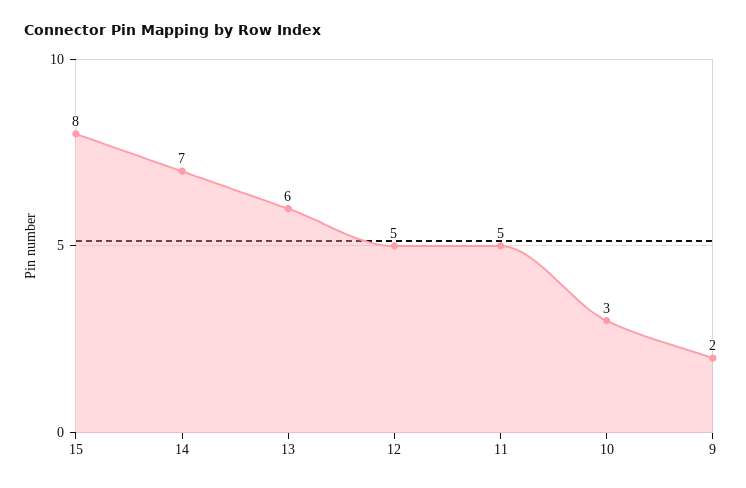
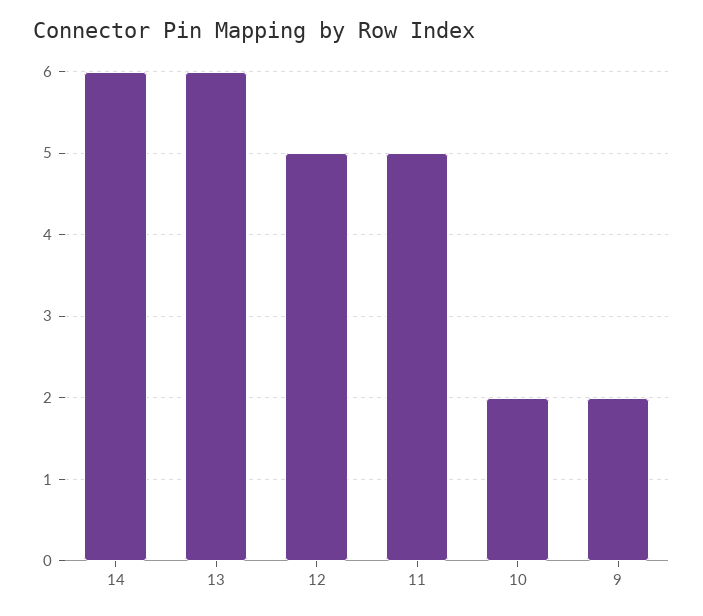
  {
-   "15": 8,
-   "14": 7,
+   "14": 6,
    "13": 6,
    "12": 5,
    "11": 5,
-   "10": 3,
+   "10": 2,
    "9": 2
  }

